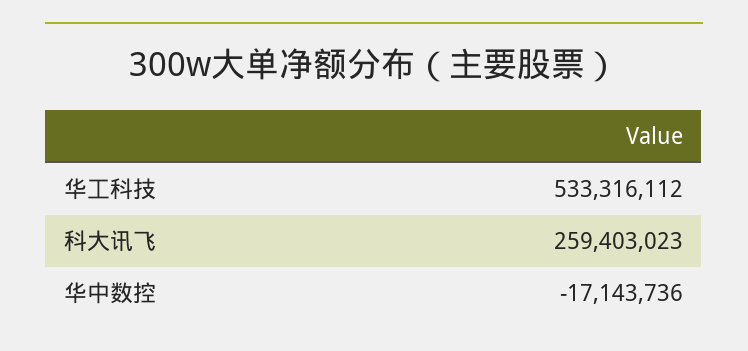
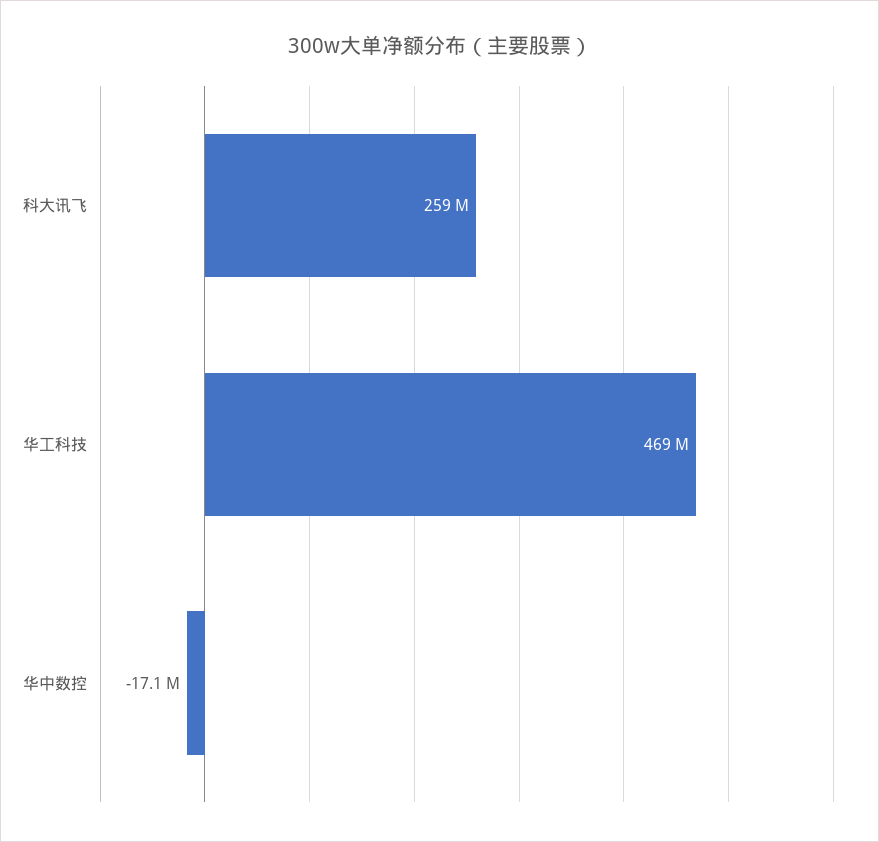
  {
-   "华工科技": 533316112,
+   "华工科技": 469000000,
    "科大讯飞": 259403023,
    "华中数控": -17143736
  }

